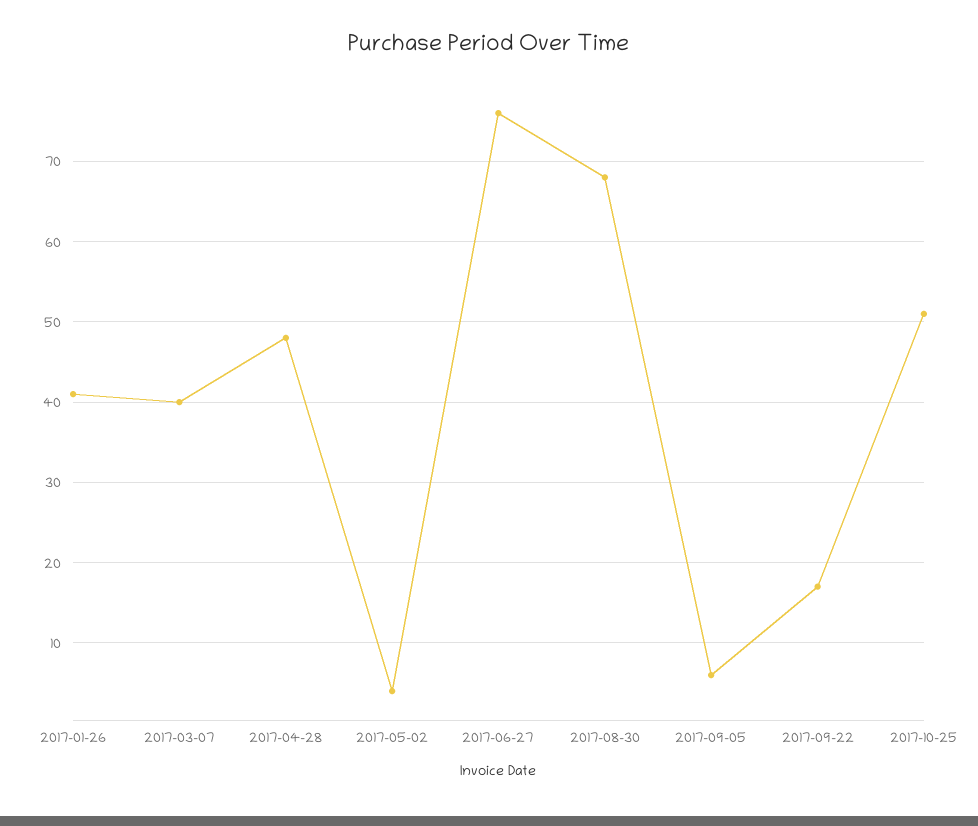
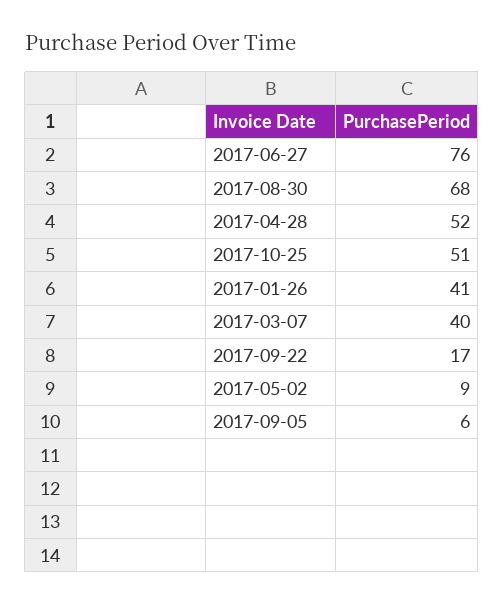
  {
    "2017-01-26": 41,
    "2017-03-07": 40,
-   "2017-04-28": 48,
+   "2017-04-28": 52,
-   "2017-05-02": 4,
+   "2017-05-02": 9,
    "2017-06-27": 76,
    "2017-08-30": 68,
    "2017-09-05": 6,
    "2017-09-22": 17,
    "2017-10-25": 51
  }

